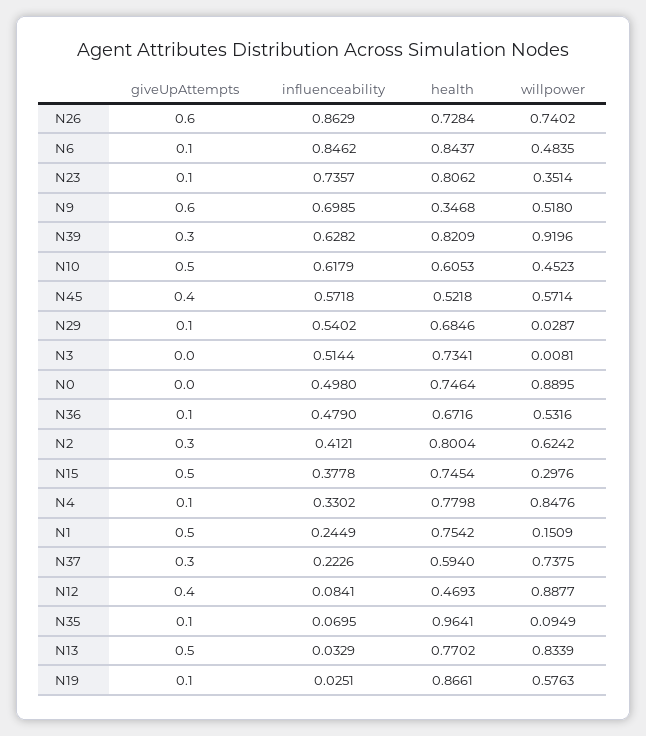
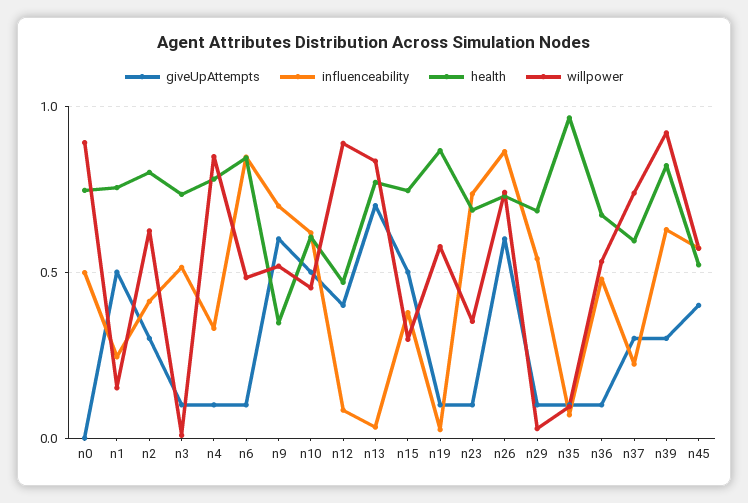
  {
    "giveUpAttempts": {
      "N26": 0.6,
      "N6": 0.1,
      "N23": 0.1,
      "N9": 0.6,
      "N39": 0.3,
      "N10": 0.5,
      "N45": 0.4,
      "N29": 0.1,
-     "N3": 0,
+     "N3": 0.1,
      "N0": 0,
      "N36": 0.1,
      "N2": 0.3,
      "N15": 0.5,
      "N4": 0.1,
      "N1": 0.5,
      "N37": 0.3,
      "N12": 0.4,
      "N35": 0.1,
-     "N13": 0.5,
+     "N13": 0.7,
      "N19": 0.1
    },
    "influenceability": {
      "N26": 0.8629,
      "N6": 0.8462,
      "N23": 0.7357,
      "N9": 0.6985,
      "N39": 0.6282,
      "N10": 0.6179,
      "N45": 0.5718,
      "N29": 0.5402,
      "N3": 0.5144,
      "N0": 0.498,
      "N36": 0.479,
      "N2": 0.4121,
      "N15": 0.3778,
      "N4": 0.3302,
      "N1": 0.2449,
      "N37": 0.2226,
      "N12": 0.0841,
      "N35": 0.0695,
      "N13": 0.0329,
      "N19": 0.0251
    },
    "health": {
      "N26": 0.7284,
      "N6": 0.8437,
-     "N23": 0.8062,
+     "N23": 0.7,
      "N9": 0.3468,
      "N39": 0.8209,
      "N10": 0.6053,
      "N45": 0.5218,
      "N29": 0.6846,
      "N3": 0.7341,
      "N0": 0.7464,
      "N36": 0.6716,
      "N2": 0.8004,
      "N15": 0.7454,
      "N4": 0.7798,
      "N1": 0.7542,
      "N37": 0.594,
      "N12": 0.4693,
      "N35": 0.9641,
      "N13": 0.7702,
      "N19": 0.8661
    },
    "willpower": {
      "N26": 0.7402,
      "N6": 0.4835,
      "N23": 0.3514,
      "N9": 0.518,
      "N39": 0.9196,
      "N10": 0.4523,
      "N45": 0.5714,
      "N29": 0.0287,
      "N3": 0.0081,
      "N0": 0.8895,
      "N36": 0.5316,
      "N2": 0.6242,
      "N15": 0.2976,
      "N4": 0.8476,
      "N1": 0.1509,
      "N37": 0.7375,
      "N12": 0.8877,
      "N35": 0.0949,
      "N13": 0.8339,
      "N19": 0.5763
    }
  }

